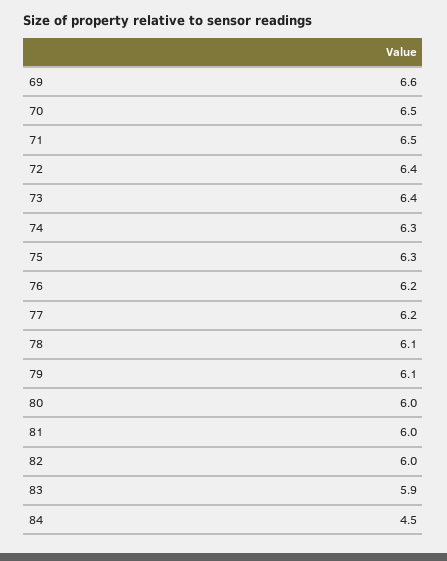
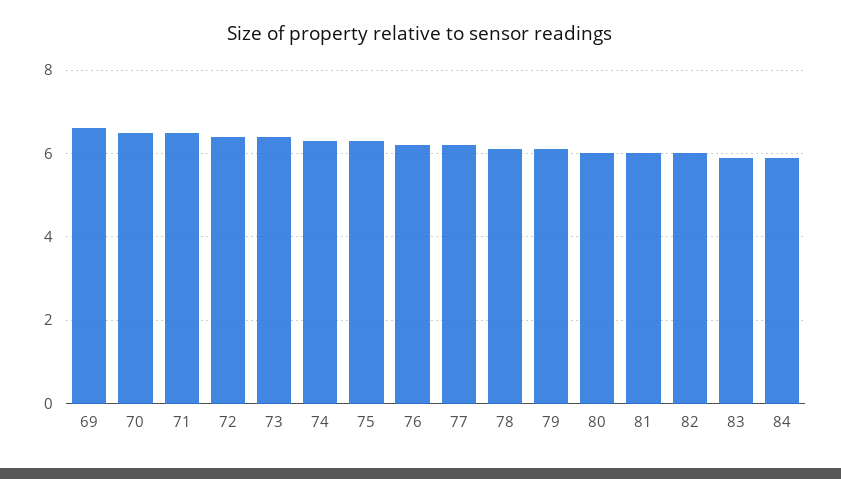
  {
    "69": 6.6,
    "70": 6.5,
    "71": 6.5,
    "72": 6.4,
    "73": 6.4,
    "74": 6.3,
    "75": 6.3,
    "76": 6.2,
    "77": 6.2,
    "78": 6.1,
    "79": 6.1,
    "80": 6,
    "81": 6,
    "82": 6,
    "83": 5.9,
-   "84": 4.5
+   "84": 6
  }

